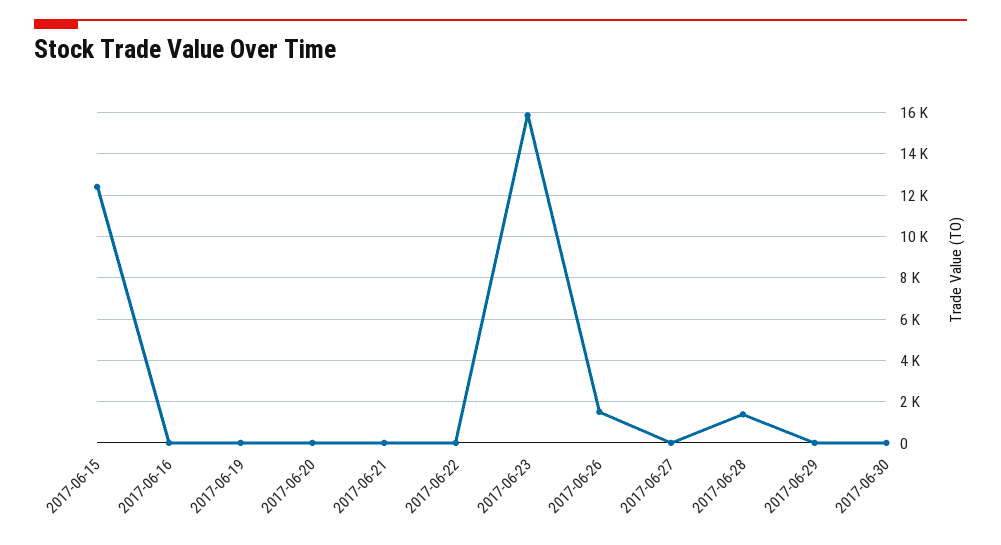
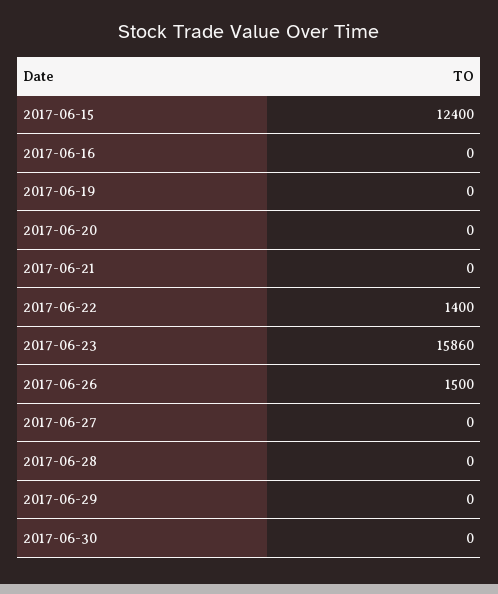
  {
    "2017-06-15": 12400,
    "2017-06-16": 0,
    "2017-06-19": 0,
    "2017-06-20": 0,
    "2017-06-21": 0,
-   "2017-06-22": 0,
+   "2017-06-22": 1400,
    "2017-06-23": 15860,
    "2017-06-26": 1500,
    "2017-06-27": 0,
-   "2017-06-28": 1500,
+   "2017-06-28": 0,
    "2017-06-29": 0,
    "2017-06-30": 0
  }

